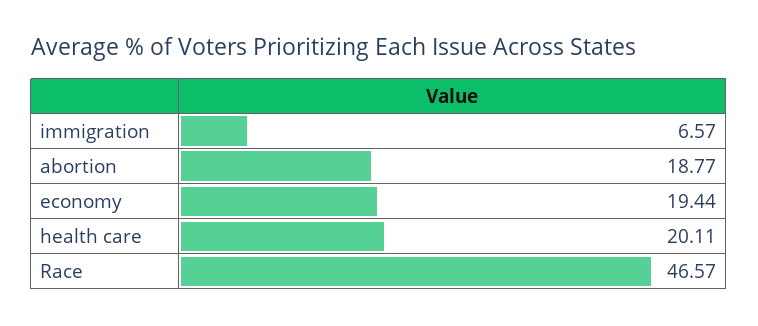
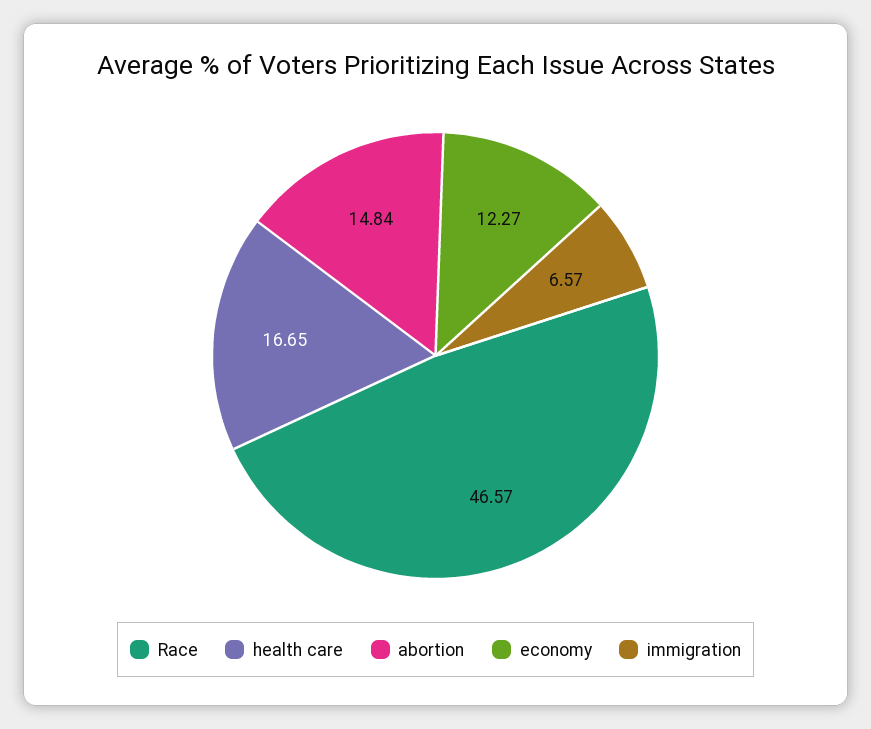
  {
    "immigration": 6.57,
-   "abortion": 18.77,
+   "abortion": 14.84,
-   "economy": 19.44,
+   "economy": 12.27,
-   "health care": 20.11,
+   "health care": 16.65,
    "Race": 46.57
  }

